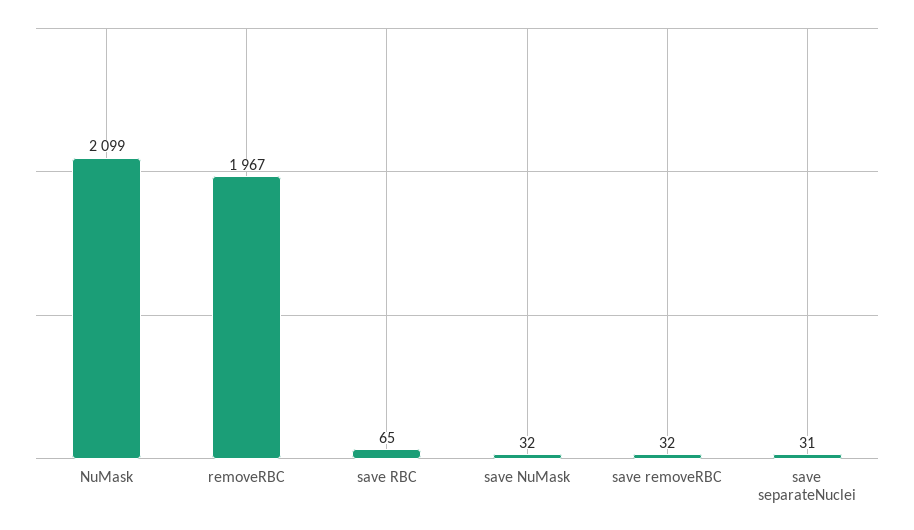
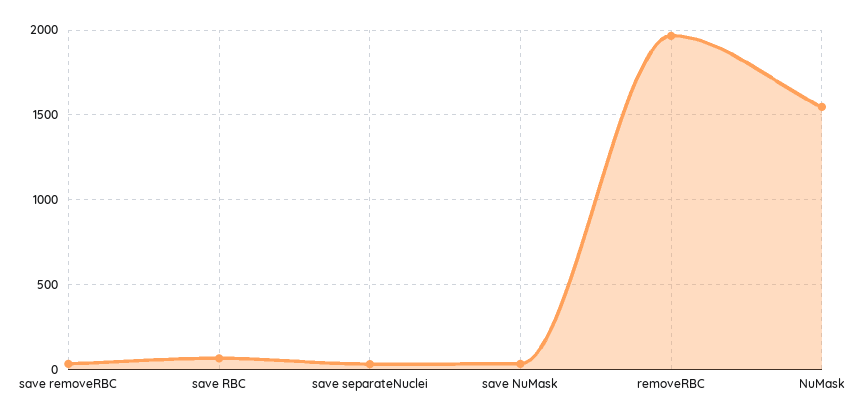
  {
-   "NuMask": 2099,
+   "NuMask": 1550,
    "removeRBC": 1967,
    "save RBC": 65,
    "save NuMask": 32,
    "save removeRBC": 32,
    "save separateNuclei": 31
  }

